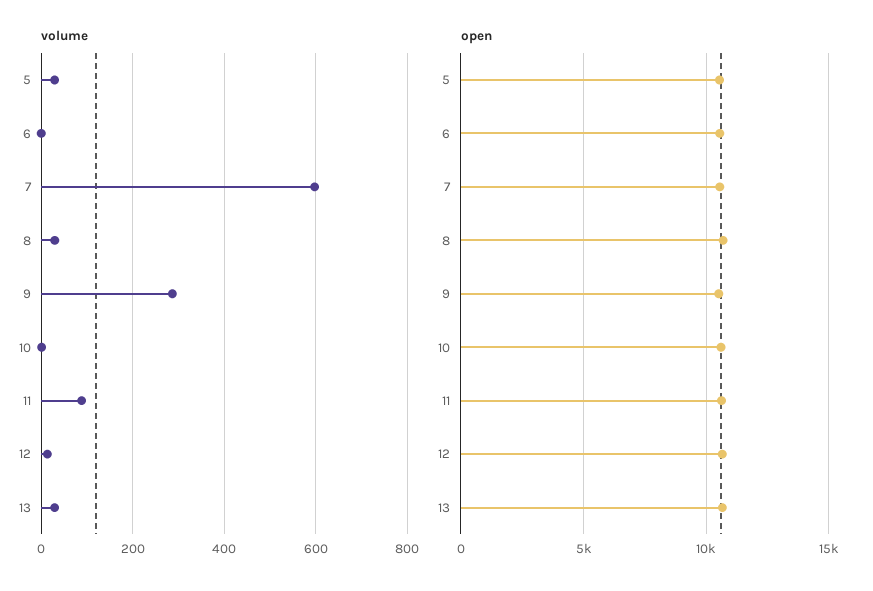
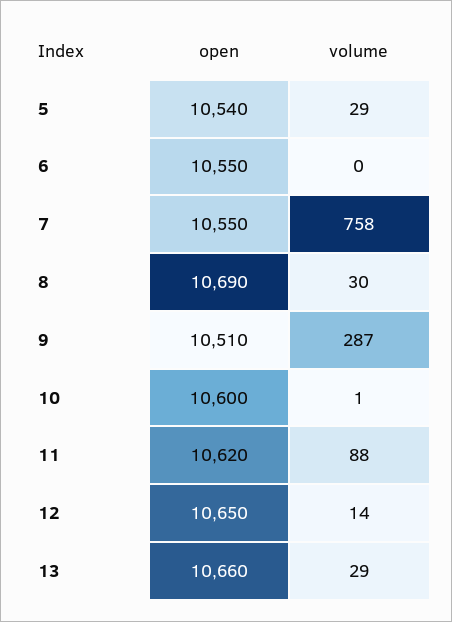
  {
    "volume": {
      "5": 29,
      "6": 0,
-     "7": 600,
+     "7": 758,
      "8": 30,
      "9": 287,
      "10": 1,
      "11": 88,
      "12": 14,
      "13": 29
    },
    "open": {
      "5": 10540,
      "6": 10550,
      "7": 10550,
      "8": 10690,
      "9": 10510,
      "10": 10600,
      "11": 10620,
      "12": 10650,
      "13": 10660
    }
  }

